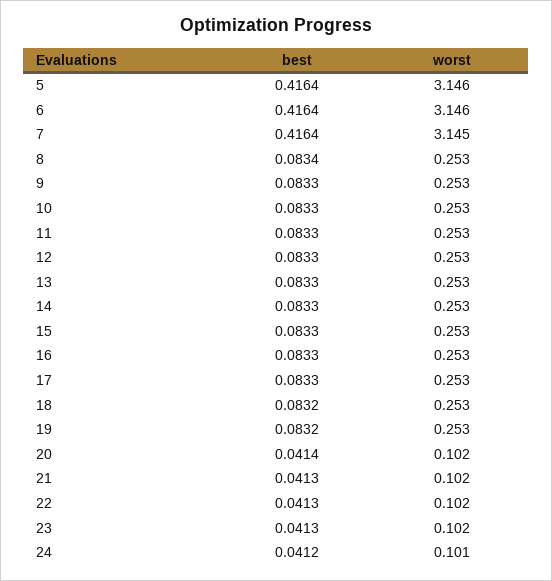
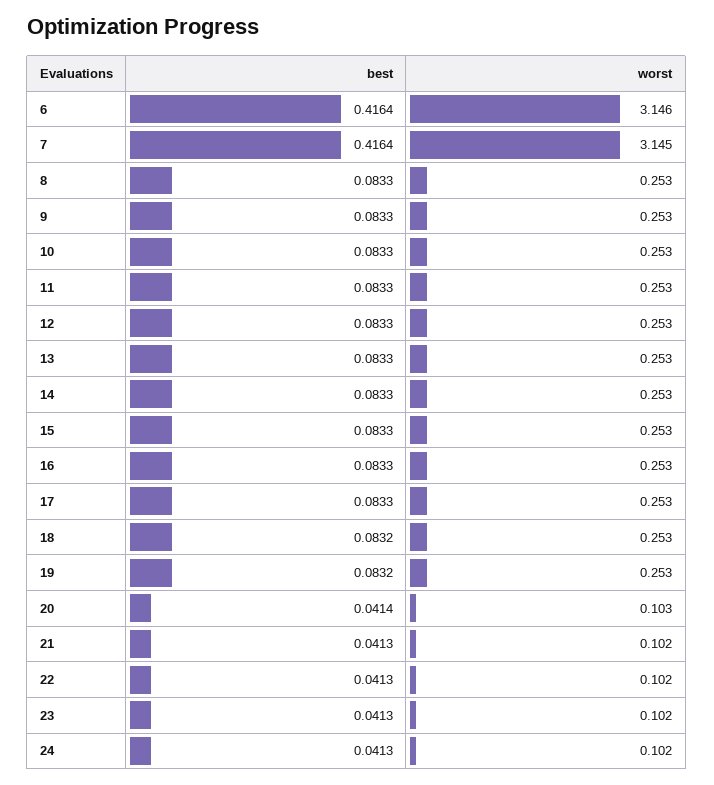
  {
    "best": {
-     "5": 0.4164,
      "6": 0.4164,
      "7": 0.4164,
-     "8": 0.0834,
+     "8": 0.0833,
      "9": 0.0833,
      "10": 0.0833,
      "11": 0.0833,
      "12": 0.0833,
      "13": 0.0833,
      "14": 0.0833,
      "15": 0.0833,
      "16": 0.0833,
      "17": 0.0833,
      "18": 0.0832,
      "19": 0.0832,
      "20": 0.0414,
      "21": 0.0413,
      "22": 0.0413,
      "23": 0.0413,
-     "24": 0.0412
+     "24": 0.0413
    },
    "worst": {
-     "5": 3.146,
      "6": 3.146,
      "7": 3.145,
      "8": 0.253,
      "9": 0.253,
      "10": 0.253,
      "11": 0.253,
      "12": 0.253,
      "13": 0.253,
      "14": 0.253,
      "15": 0.253,
      "16": 0.253,
      "17": 0.253,
      "18": 0.253,
      "19": 0.253,
-     "20": 0.102,
+     "20": 0.103,
      "21": 0.102,
      "22": 0.102,
      "23": 0.102,
-     "24": 0.101
+     "24": 0.102
    }
  }

